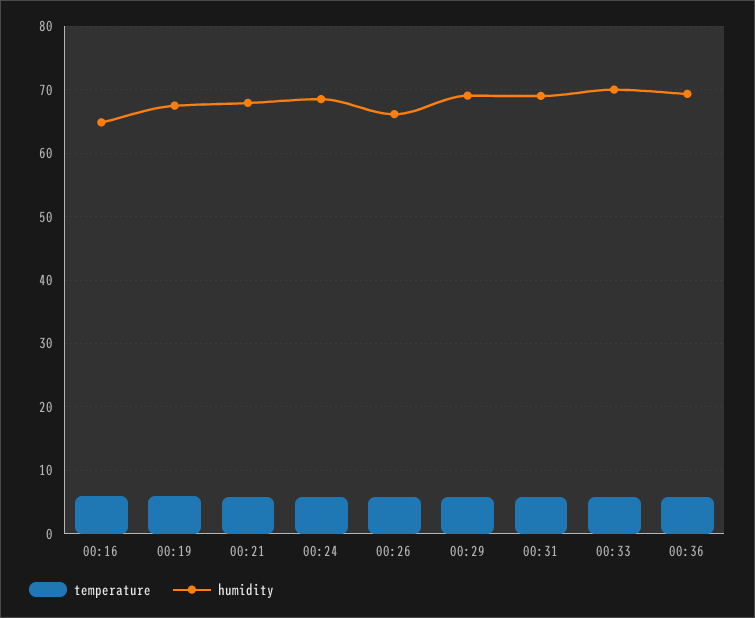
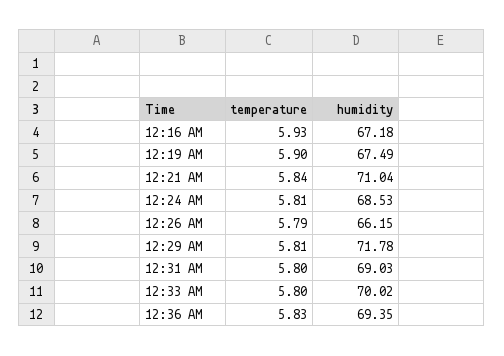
  {
    "temperature": {
      "00:16": 5.93,
      "00:19": 5.9,
      "00:21": 5.84,
      "00:24": 5.81,
      "00:26": 5.79,
      "00:29": 5.81,
      "00:31": 5.8,
      "00:33": 5.8,
      "00:36": 5.83
    },
    "humidity": {
-     "00:16": 65,
+     "00:16": 67.18,
      "00:19": 67.49,
-     "00:21": 68,
+     "00:21": 71.04,
      "00:24": 68.53,
      "00:26": 66.15,
-     "00:29": 69,
+     "00:29": 71.78,
      "00:31": 69.03,
      "00:33": 70.02,
      "00:36": 69.35
    }
  }

